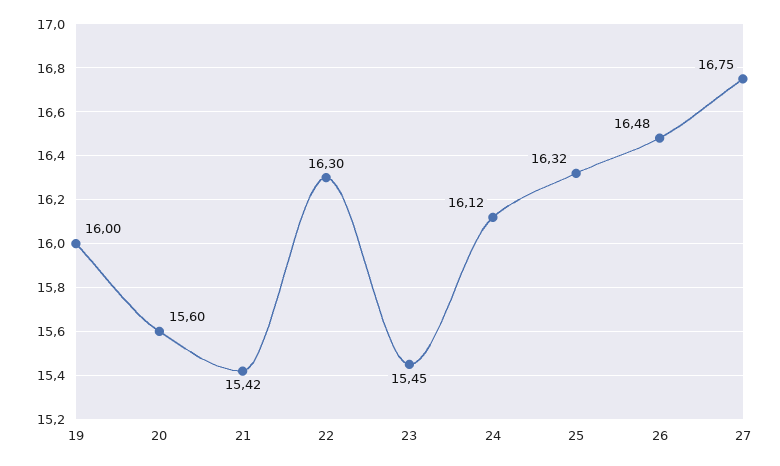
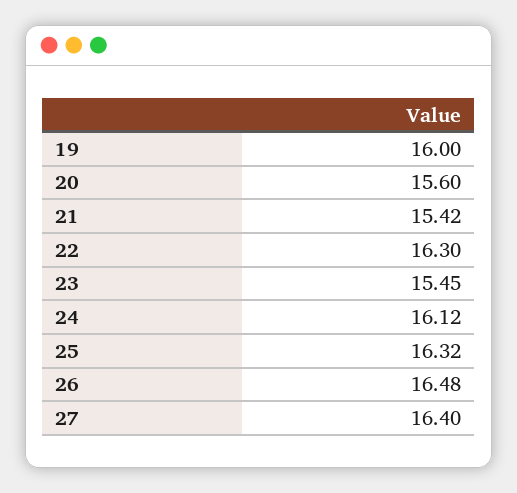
  {
    "19": 16,
    "20": 15.6,
    "21": 15.42,
    "22": 16.3,
    "23": 15.45,
    "24": 16.12,
    "25": 16.32,
    "26": 16.48,
-   "27": 16.75
+   "27": 16.4
  }

